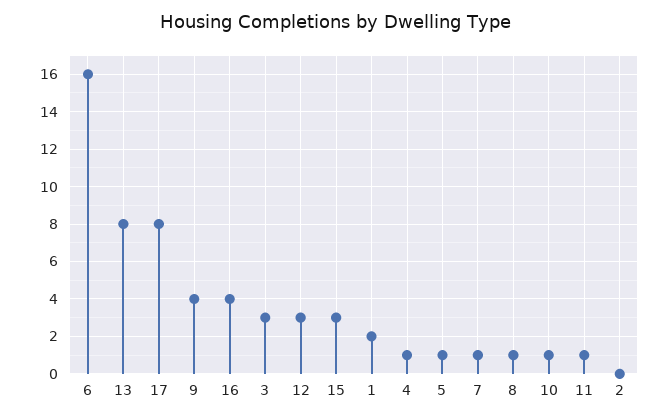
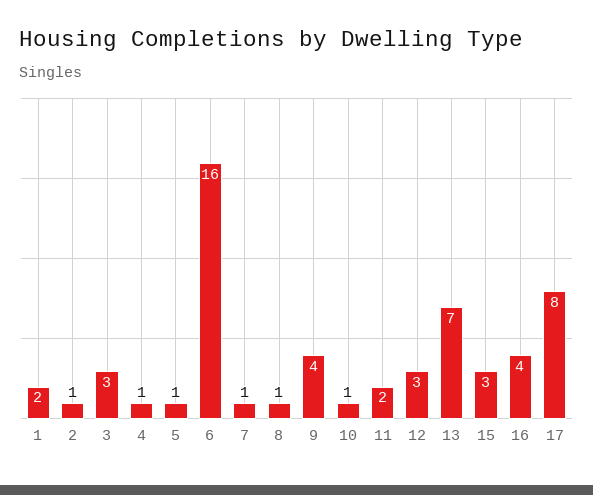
  {
    "6": 16,
-   "13": 8,
+   "13": 7,
    "17": 8,
    "9": 4,
    "16": 4,
    "3": 3,
    "12": 3,
    "15": 3,
    "1": 2,
    "4": 1,
    "5": 1,
    "7": 1,
    "8": 1,
    "10": 1,
-   "11": 1,
+   "11": 2,
-   "2": 0
+   "2": 1
  }

